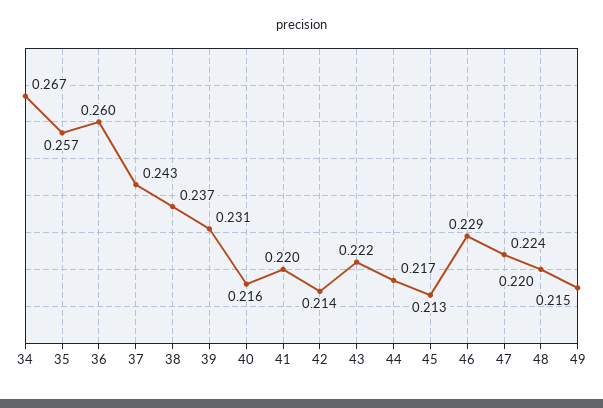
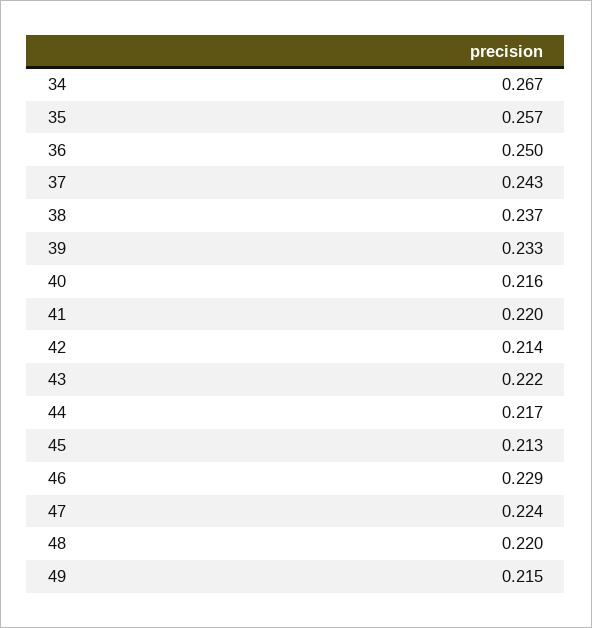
  {
    "34": 0.267,
    "35": 0.257,
-   "36": 0.26,
+   "36": 0.25,
    "37": 0.243,
    "38": 0.237,
-   "39": 0.231,
+   "39": 0.233,
    "40": 0.216,
    "41": 0.22,
    "42": 0.214,
    "43": 0.222,
    "44": 0.217,
    "45": 0.213,
    "46": 0.229,
    "47": 0.224,
    "48": 0.22,
    "49": 0.215
  }

